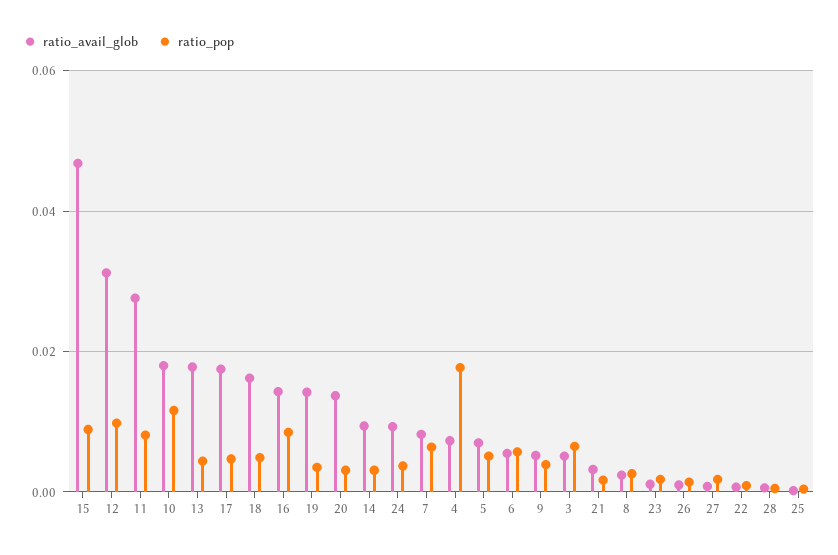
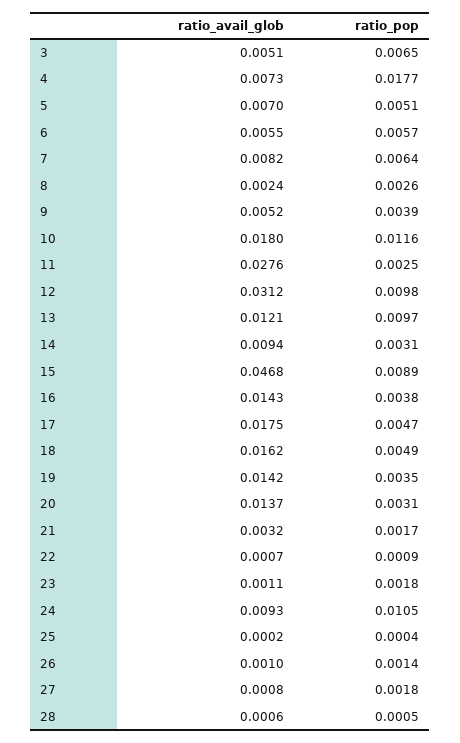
  {
    "ratio_avail_glob": {
      "15": 0.0468,
      "12": 0.0312,
      "11": 0.0276,
      "10": 0.018,
-     "13": 0.018,
+     "13": 0.0121,
      "17": 0.0175,
      "18": 0.0162,
      "16": 0.0143,
      "19": 0.0142,
      "20": 0.0137,
      "14": 0.0094,
      "24": 0.0093,
      "7": 0.0082,
      "4": 0.0073,
      "5": 0.007,
      "6": 0.0055,
      "9": 0.0052,
      "3": 0.0051,
      "21": 0.0032,
      "8": 0.0024,
      "23": 0.0011,
      "26": 0.001,
      "27": 0.0008,
      "22": 0.0007,
      "28": 0.0006,
      "25": 0.0002
    },
    "ratio_pop": {
      "15": 0.0089,
      "12": 0.0098,
-     "11": 0.008,
+     "11": 0.0025,
      "10": 0.0116,
-     "13": 0.004,
+     "13": 0.0097,
      "17": 0.0047,
      "18": 0.0049,
-     "16": 0.008,
+     "16": 0.0038,
      "19": 0.0035,
      "20": 0.0031,
      "14": 0.0031,
-     "24": 0.004,
+     "24": 0.0105,
      "7": 0.0064,
      "4": 0.0177,
      "5": 0.0051,
      "6": 0.0057,
      "9": 0.0039,
      "3": 0.0065,
      "21": 0.0017,
      "8": 0.0026,
      "23": 0.0018,
      "26": 0.0014,
      "27": 0.0018,
      "22": 0.0009,
      "28": 0.0005,
      "25": 0.0004
    }
  }

